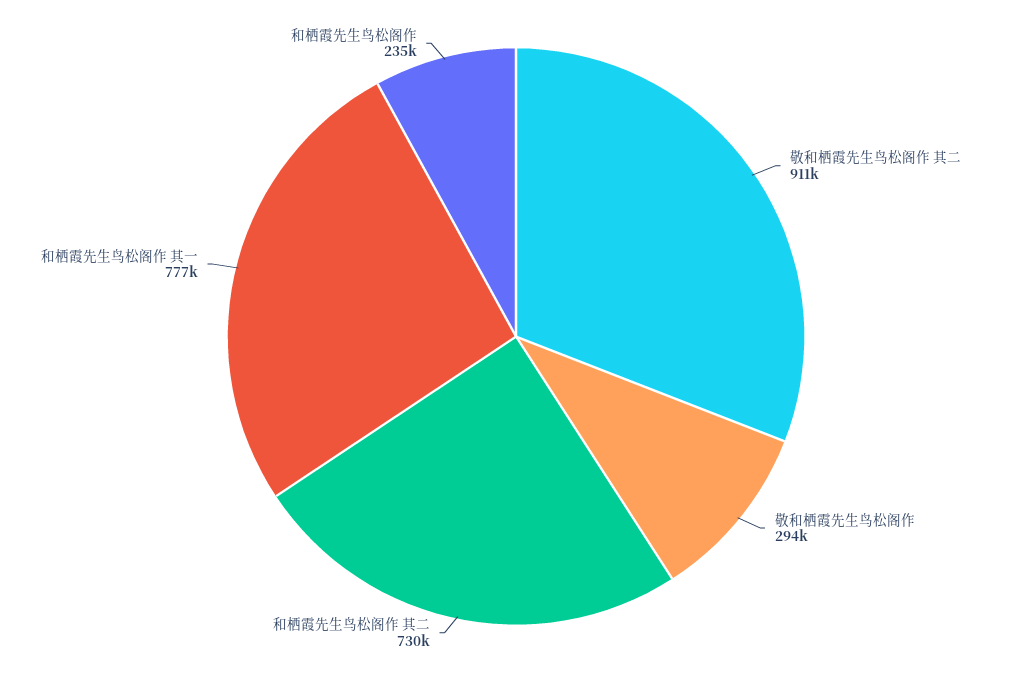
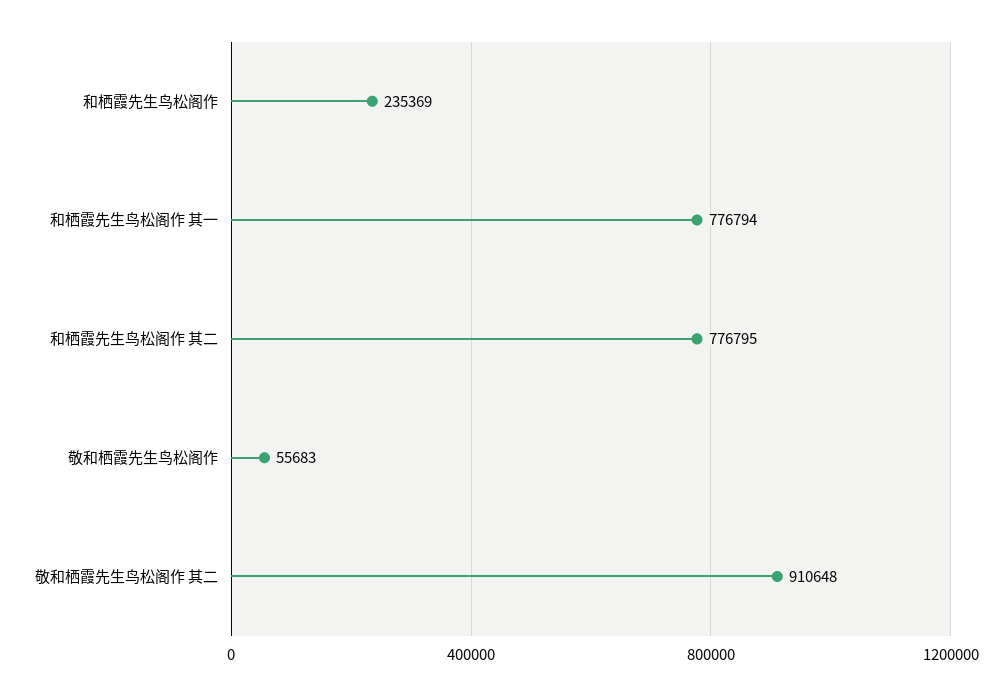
  {
    "敬和栖霞先生鸟松阁作 其二": 910648,
-   "敬和栖霞先生鸟松阁作": 294000,
+   "敬和栖霞先生鸟松阁作": 55683,
-   "和栖霞先生鸟松阁作 其二": 730000,
+   "和栖霞先生鸟松阁作 其二": 776795,
    "和栖霞先生鸟松阁作 其一": 776794,
    "和栖霞先生鸟松阁作": 235369
  }

